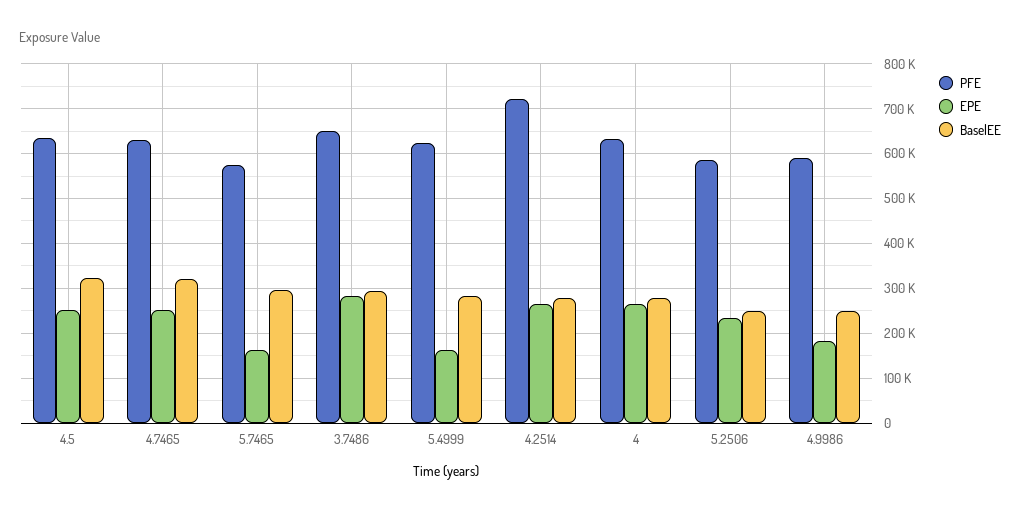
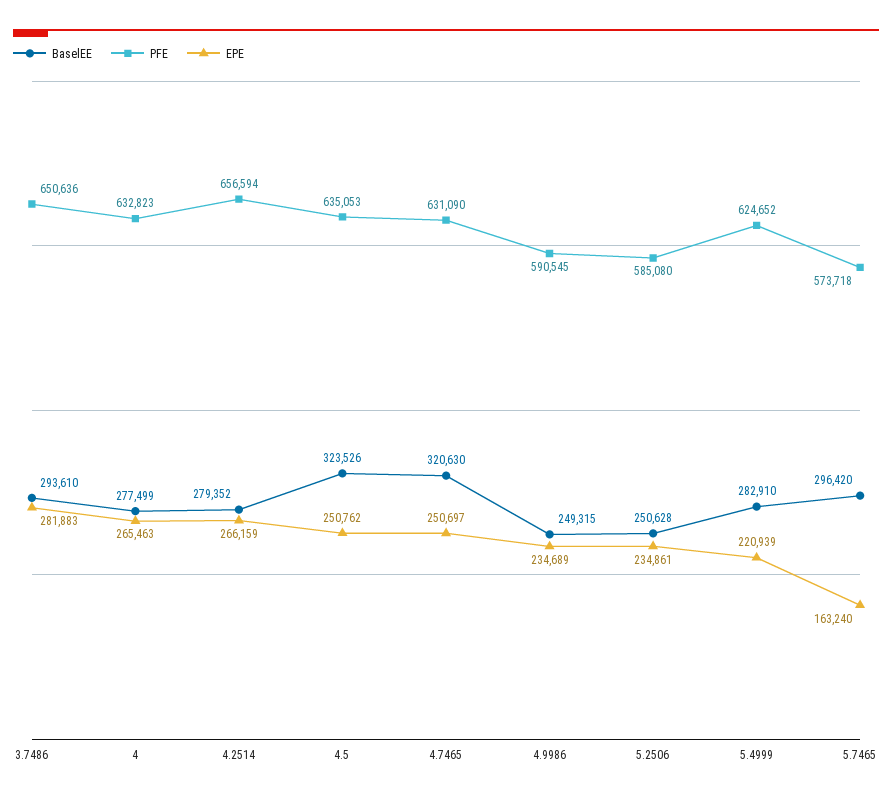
  {
    "PFE": {
      "4.5": 635053,
      "4.7465": 631090,
      "5.7465": 573718,
      "3.7486": 650636,
      "5.4999": 624652,
-     "4.2514": 720000,
+     "4.2514": 656594,
      "4": 632823,
      "5.2506": 585080,
      "4.9986": 590545
    },
    "EPE": {
      "4.5": 250762,
      "4.7465": 250697,
      "5.7465": 163240,
      "3.7486": 281883,
-     "5.4999": 160000,
+     "5.4999": 220939,
      "4.2514": 266159,
      "4": 265463,
      "5.2506": 234861,
-     "4.9986": 180000
+     "4.9986": 234689
    },
    "BaselEE": {
      "4.5": 323526,
      "4.7465": 320630,
      "5.7465": 296420,
      "3.7486": 293610,
      "5.4999": 282910,
      "4.2514": 279352,
      "4": 277499,
      "5.2506": 250628,
      "4.9986": 249315
    }
  }

